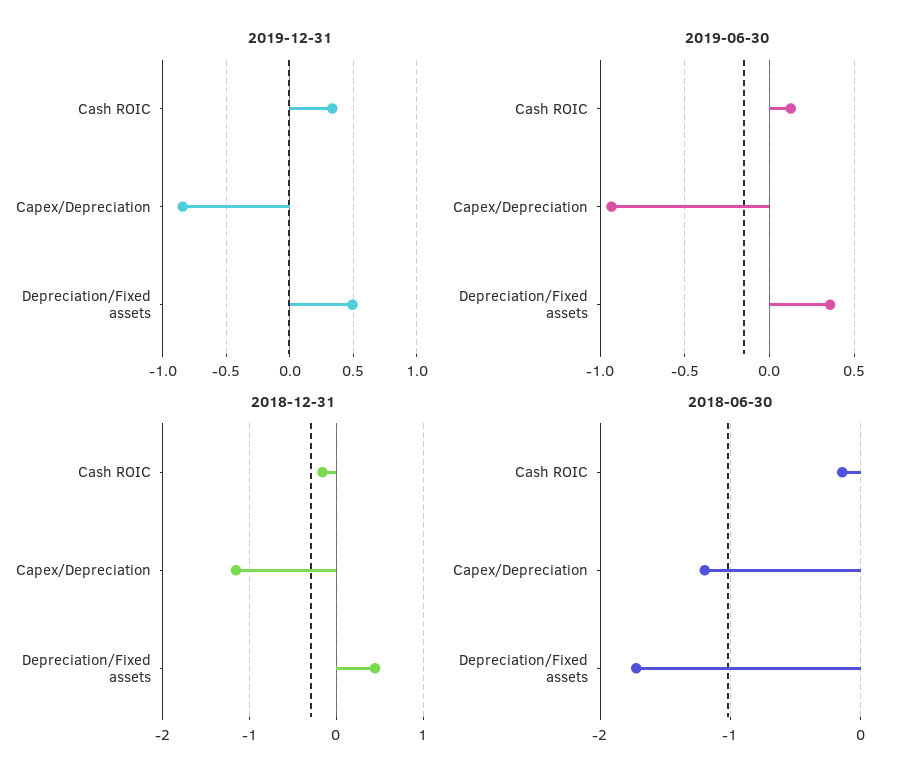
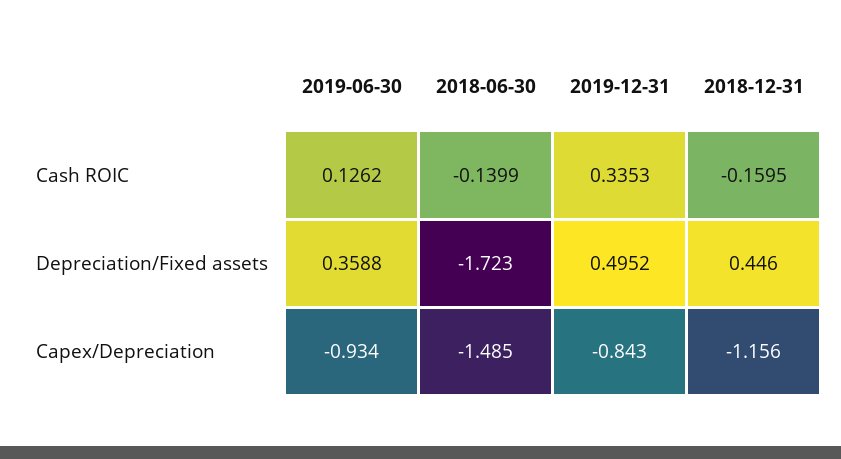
  {
    "2019-12-31": {
      "Cash ROIC": 0.3353,
      "Capex/Depreciation": -0.843,
      "Depreciation/Fixed assets": 0.4952
    },
    "2019-06-30": {
      "Cash ROIC": 0.1262,
      "Capex/Depreciation": -0.934,
      "Depreciation/Fixed assets": 0.3588
    },
    "2018-12-31": {
      "Cash ROIC": -0.1595,
      "Capex/Depreciation": -1.156,
      "Depreciation/Fixed assets": 0.446
    },
    "2018-06-30": {
      "Cash ROIC": -0.1399,
-     "Capex/Depreciation": -1.2,
+     "Capex/Depreciation": -1.485,
      "Depreciation/Fixed assets": -1.723
    }
  }

